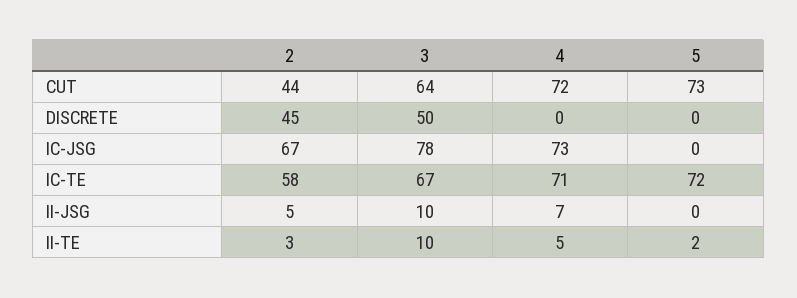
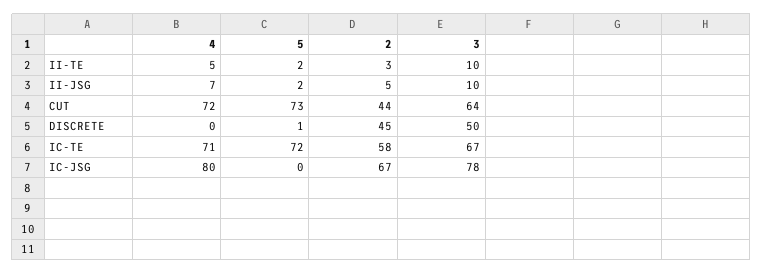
  {
    "2": {
      "CUT": 44,
      "DISCRETE": 45,
      "IC-JSG": 67,
      "IC-TE": 58,
      "II-JSG": 5,
      "II-TE": 3
    },
    "3": {
      "CUT": 64,
      "DISCRETE": 50,
      "IC-JSG": 78,
      "IC-TE": 67,
      "II-JSG": 10,
      "II-TE": 10
    },
    "4": {
      "CUT": 72,
      "DISCRETE": 0,
-     "IC-JSG": 73,
+     "IC-JSG": 80,
      "IC-TE": 71,
      "II-JSG": 7,
      "II-TE": 5
    },
    "5": {
      "CUT": 73,
-     "DISCRETE": 0,
+     "DISCRETE": 1,
      "IC-JSG": 0,
      "IC-TE": 72,
-     "II-JSG": 0,
+     "II-JSG": 2,
      "II-TE": 2
    }
  }

